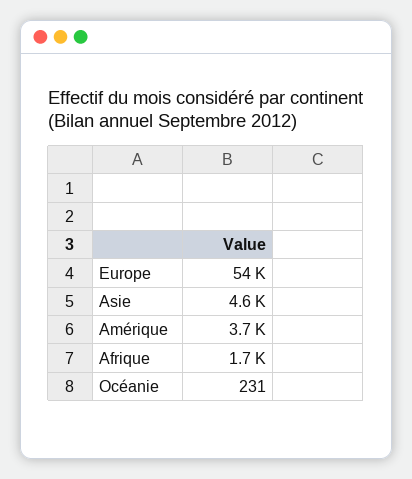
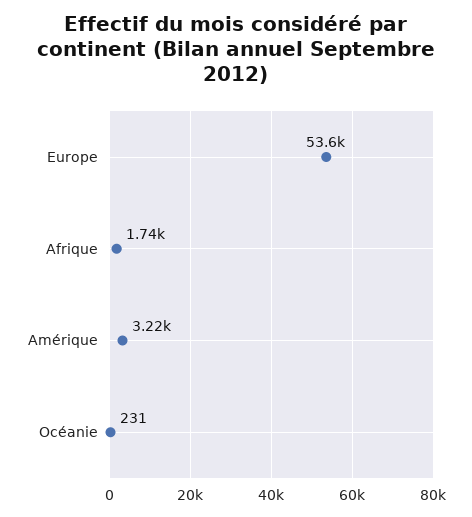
  {
    "Europe": 53600,
-   "Asie": 4600,
-   "Amérique": 3700,
+   "Amérique": 3220,
    "Afrique": 1740,
    "Océanie": 231
  }

